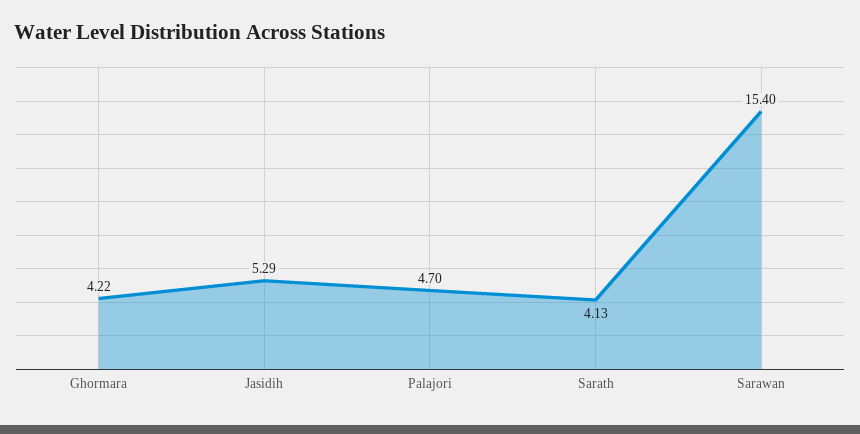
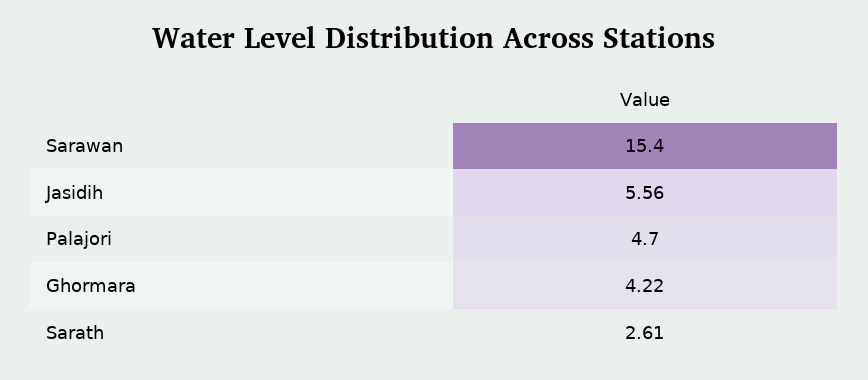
  {
    "Ghormara": 4.22,
-   "Jasidih": 5.29,
+   "Jasidih": 5.56,
    "Palajori": 4.7,
-   "Sarath": 4.13,
+   "Sarath": 2.61,
    "Sarawan": 15.4
  }

